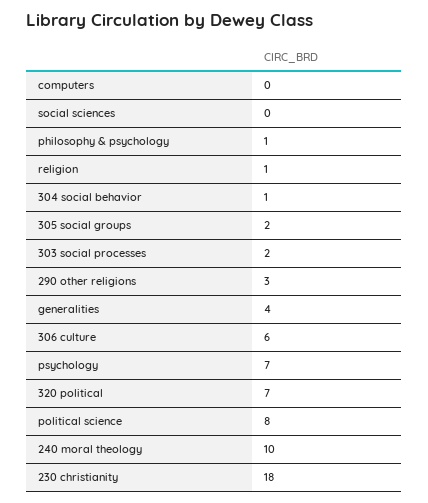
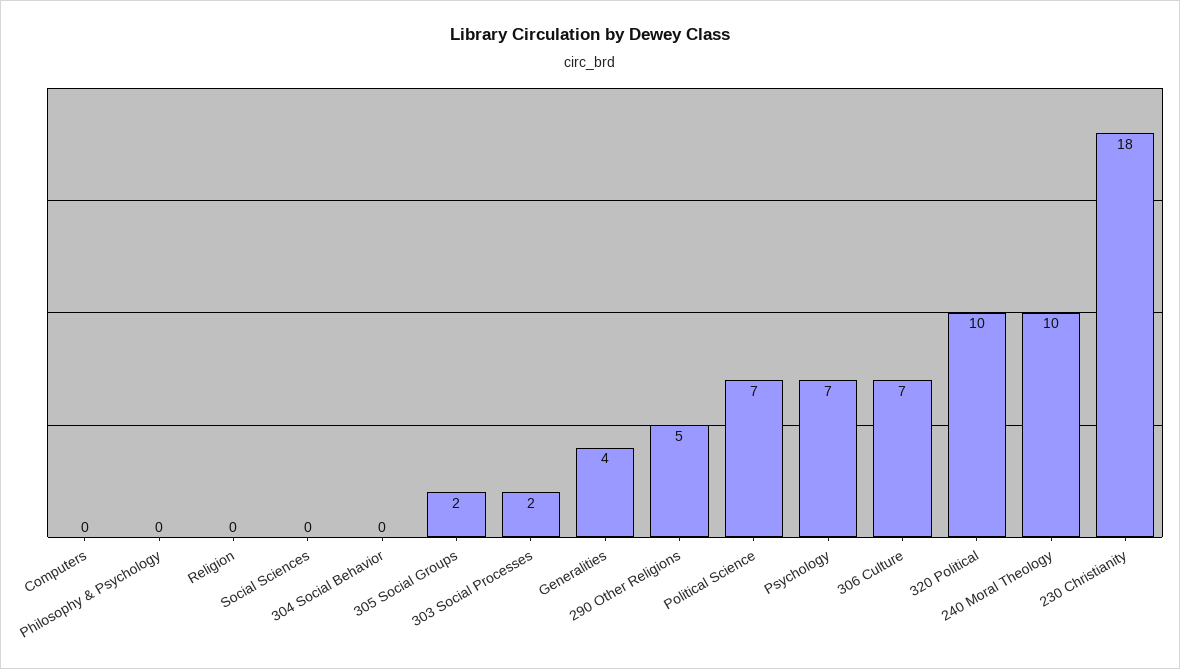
  {
    "computers": 0,
    "social sciences": 0,
-   "philosophy & psychology": 1,
+   "philosophy & psychology": 0,
-   "religion": 1,
+   "religion": 0,
-   "304 social behavior": 1,
+   "304 social behavior": 0,
    "305 social groups": 2,
    "303 social processes": 2,
-   "290 other religions": 3,
+   "290 other religions": 5,
    "generalities": 4,
-   "306 culture": 6,
+   "306 culture": 7,
    "psychology": 7,
-   "320 political": 7,
+   "320 political": 10,
-   "political science": 8,
+   "political science": 7,
    "240 moral theology": 10,
    "230 christianity": 18
  }

